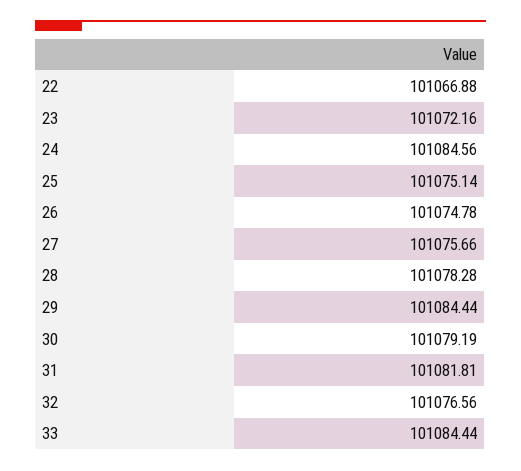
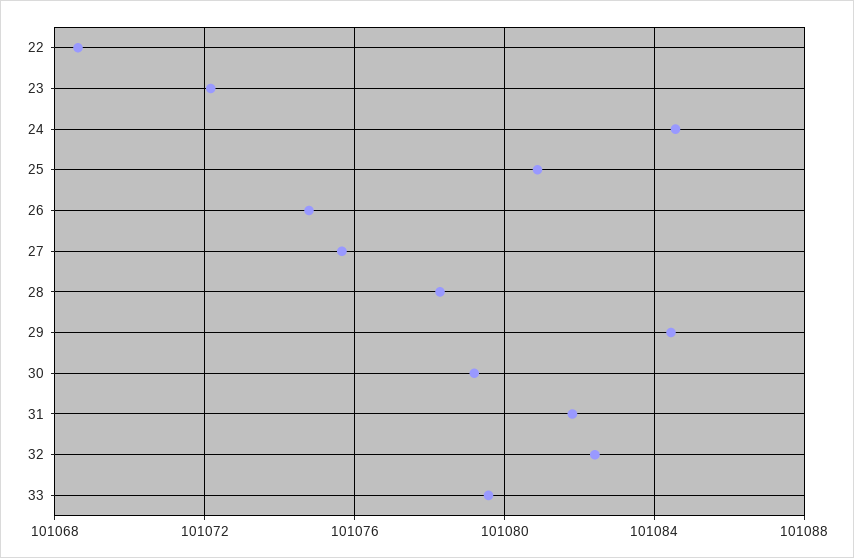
  {
-   "22": 101066.88,
+   "22": 101068.5,
    "23": 101072.16,
    "24": 101084.56,
-   "25": 101075.14,
+   "25": 101081,
    "26": 101074.78,
    "27": 101075.66,
    "28": 101078.28,
    "29": 101084.44,
    "30": 101079.19,
    "31": 101081.81,
-   "32": 101076.56,
+   "32": 101082.5,
-   "33": 101084.44
+   "33": 101079.5
  }

